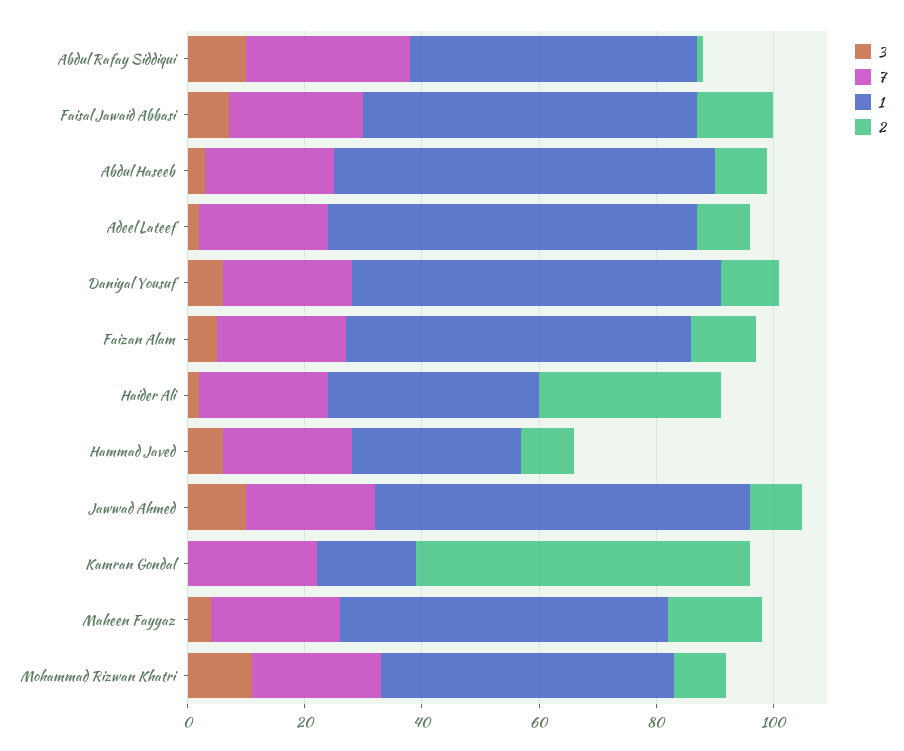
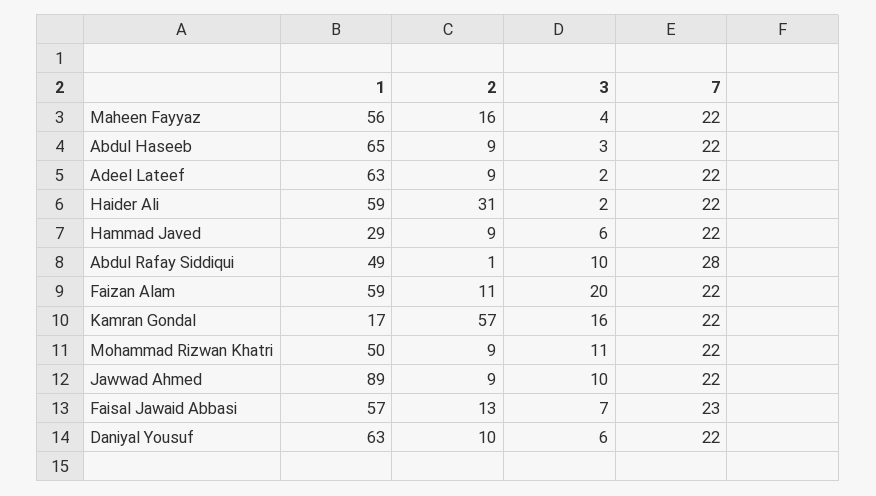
  {
    "3": {
      "Abdul Rafay Siddiqui": 10,
      "Faisal Jawaid Abbasi": 7,
      "Abdul Haseeb": 3,
      "Adeel Lateef": 2,
      "Daniyal Yousuf": 6,
-     "Faizan Alam": 5,
+     "Faizan Alam": 20,
      "Haider Ali": 2,
      "Hammad Javed": 6,
      "Jawwad Ahmed": 10,
-     "Kamran Gondal": 0,
+     "Kamran Gondal": 16,
      "Maheen Fayyaz": 4,
      "Mohammad Rizwan Khatri": 11
    },
    "7": {
      "Abdul Rafay Siddiqui": 28,
      "Faisal Jawaid Abbasi": 23,
      "Abdul Haseeb": 22,
      "Adeel Lateef": 22,
      "Daniyal Yousuf": 22,
      "Faizan Alam": 22,
      "Haider Ali": 22,
      "Hammad Javed": 22,
      "Jawwad Ahmed": 22,
      "Kamran Gondal": 22,
      "Maheen Fayyaz": 22,
      "Mohammad Rizwan Khatri": 22
    },
    "1": {
      "Abdul Rafay Siddiqui": 49,
      "Faisal Jawaid Abbasi": 57,
      "Abdul Haseeb": 65,
      "Adeel Lateef": 63,
      "Daniyal Yousuf": 63,
      "Faizan Alam": 59,
-     "Haider Ali": 35,
+     "Haider Ali": 59,
      "Hammad Javed": 29,
-     "Jawwad Ahmed": 65,
+     "Jawwad Ahmed": 89,
      "Kamran Gondal": 17,
      "Maheen Fayyaz": 56,
      "Mohammad Rizwan Khatri": 50
    },
    "2": {
      "Abdul Rafay Siddiqui": 1,
      "Faisal Jawaid Abbasi": 13,
      "Abdul Haseeb": 9,
      "Adeel Lateef": 9,
      "Daniyal Yousuf": 10,
      "Faizan Alam": 11,
      "Haider Ali": 31,
      "Hammad Javed": 9,
      "Jawwad Ahmed": 9,
      "Kamran Gondal": 57,
      "Maheen Fayyaz": 16,
      "Mohammad Rizwan Khatri": 9
    }
  }

